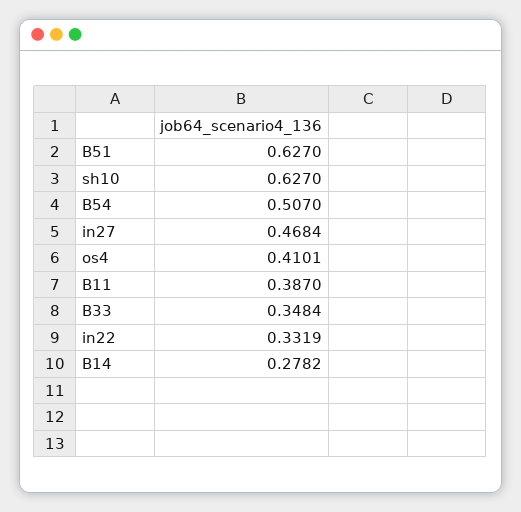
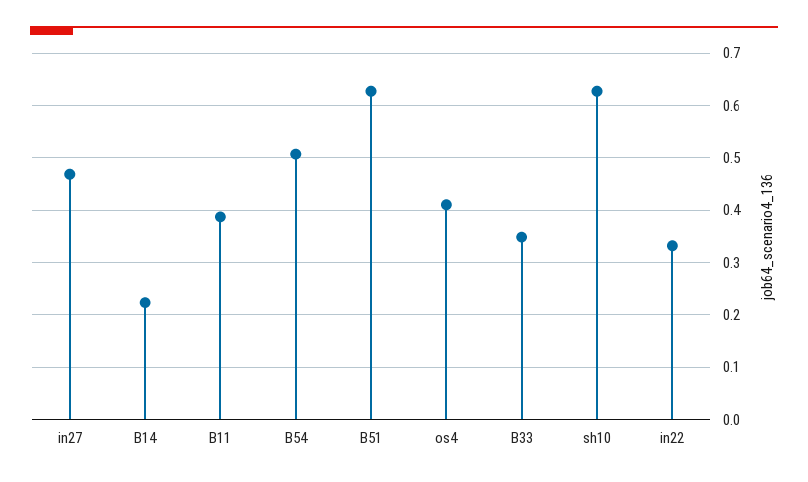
  {
    "B51": 0.627,
    "sh10": 0.627,
    "B54": 0.507,
    "in27": 0.4684,
    "os4": 0.4101,
    "B11": 0.387,
    "B33": 0.3484,
    "in22": 0.3319,
-   "B14": 0.2782
+   "B14": 0.22
  }

